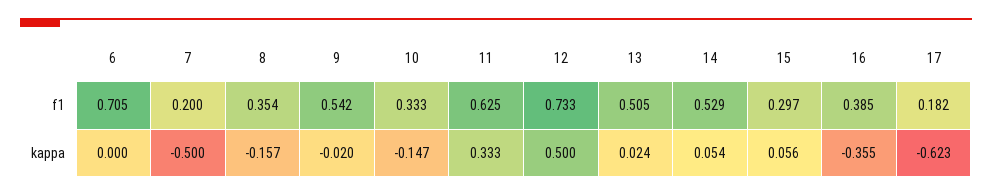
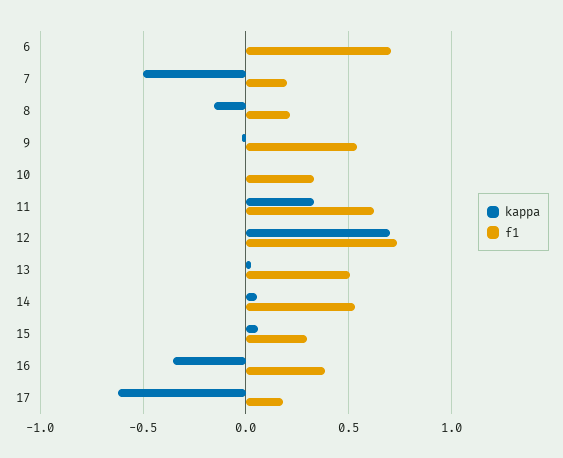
  {
    "f1": {
      "6": 0.705,
      "7": 0.2,
-     "8": 0.354,
+     "8": 0.2,
      "9": 0.542,
      "10": 0.333,
      "11": 0.625,
      "12": 0.733,
      "13": 0.505,
      "14": 0.529,
      "15": 0.297,
      "16": 0.385,
      "17": 0.182
    },
    "kappa": {
      "6": 0,
      "7": -0.5,
      "8": -0.157,
      "9": -0.02,
-     "10": -0.147,
+     "10": 0,
      "11": 0.333,
-     "12": 0.5,
+     "12": 0.7,
      "13": 0.024,
      "14": 0.054,
      "15": 0.056,
      "16": -0.355,
      "17": -0.623
    }
  }

